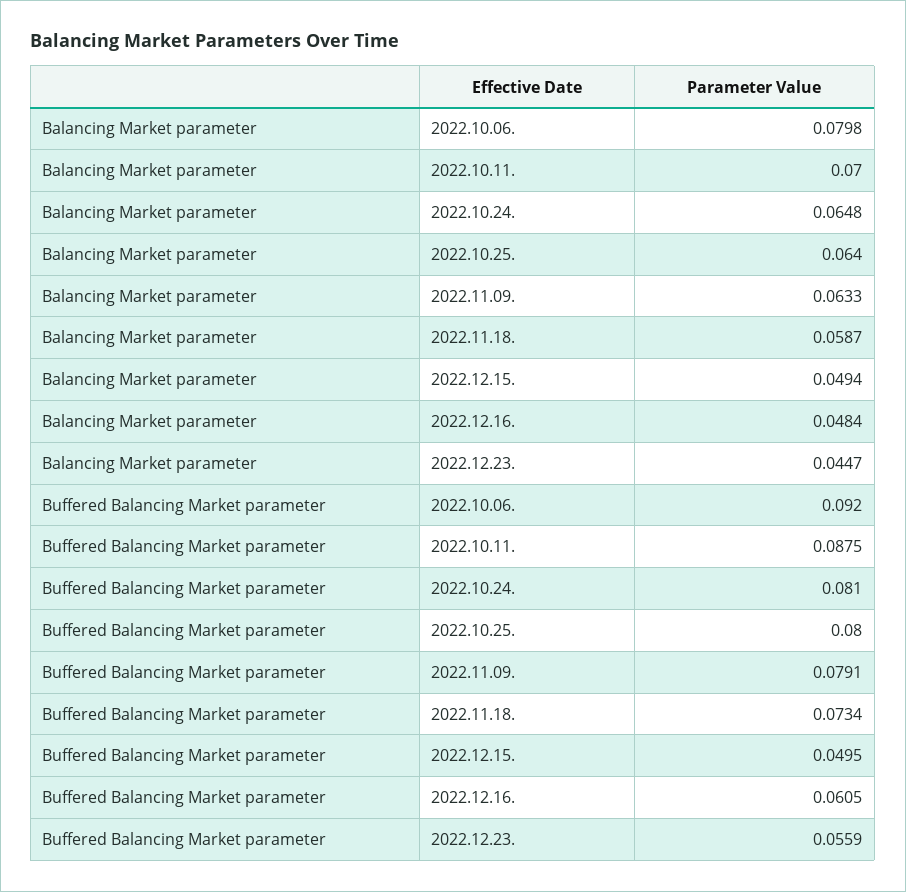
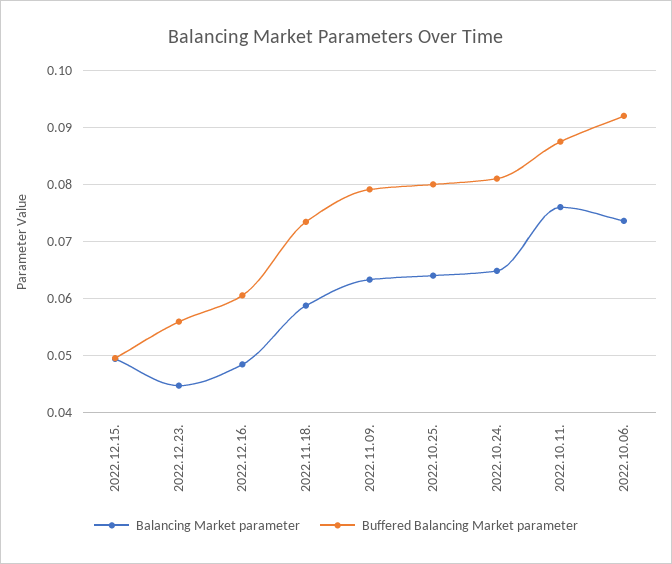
  {
    "Balancing Market parameter": {
-     "2022.10.06.": 0.0798,
+     "2022.10.06.": 0.074,
-     "2022.10.11.": 0.07,
+     "2022.10.11.": 0.076,
      "2022.10.24.": 0.0648,
      "2022.10.25.": 0.064,
      "2022.11.09.": 0.0633,
      "2022.11.18.": 0.0587,
      "2022.12.15.": 0.0494,
      "2022.12.16.": 0.0484,
      "2022.12.23.": 0.0447
    },
    "Buffered Balancing Market parameter": {
      "2022.10.06.": 0.092,
      "2022.10.11.": 0.0875,
      "2022.10.24.": 0.081,
      "2022.10.25.": 0.08,
      "2022.11.09.": 0.0791,
      "2022.11.18.": 0.0734,
      "2022.12.15.": 0.0495,
      "2022.12.16.": 0.0605,
      "2022.12.23.": 0.0559
    }
  }

